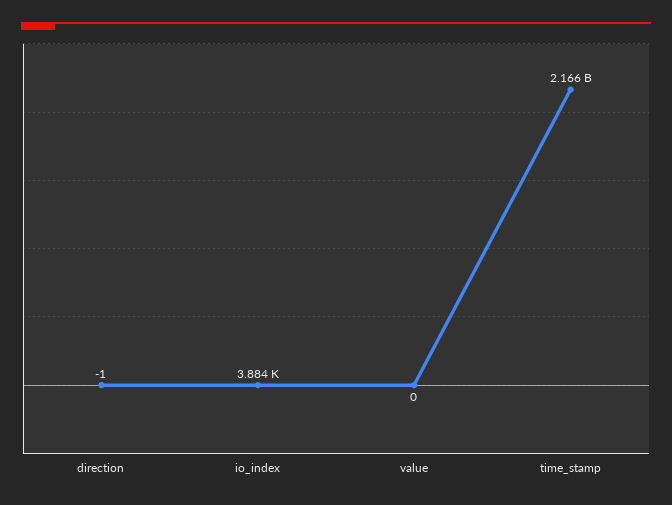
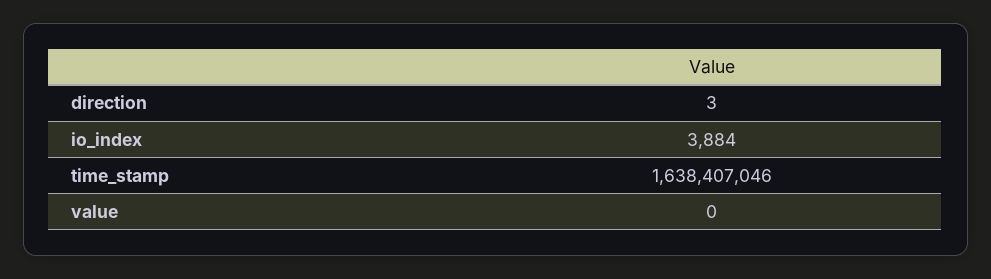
  {
-   "direction": -1,
+   "direction": 3,
    "io_index": 3884,
    "value": 0,
-   "time_stamp": 2166000000
+   "time_stamp": 1638407046
  }

